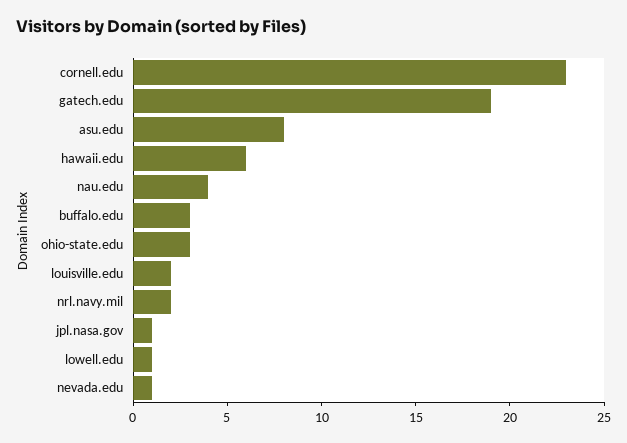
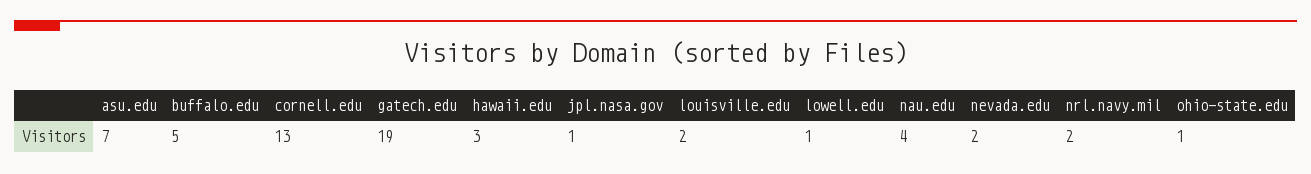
  {
-   "cornell.edu": 23,
+   "cornell.edu": 13,
    "gatech.edu": 19,
-   "asu.edu": 8,
+   "asu.edu": 7,
-   "hawaii.edu": 6,
+   "hawaii.edu": 3,
    "nau.edu": 4,
-   "buffalo.edu": 3,
+   "buffalo.edu": 5,
-   "ohio-state.edu": 3,
+   "ohio-state.edu": 1,
    "louisville.edu": 2,
    "nrl.navy.mil": 2,
    "jpl.nasa.gov": 1,
    "lowell.edu": 1,
-   "nevada.edu": 1
+   "nevada.edu": 2
  }

